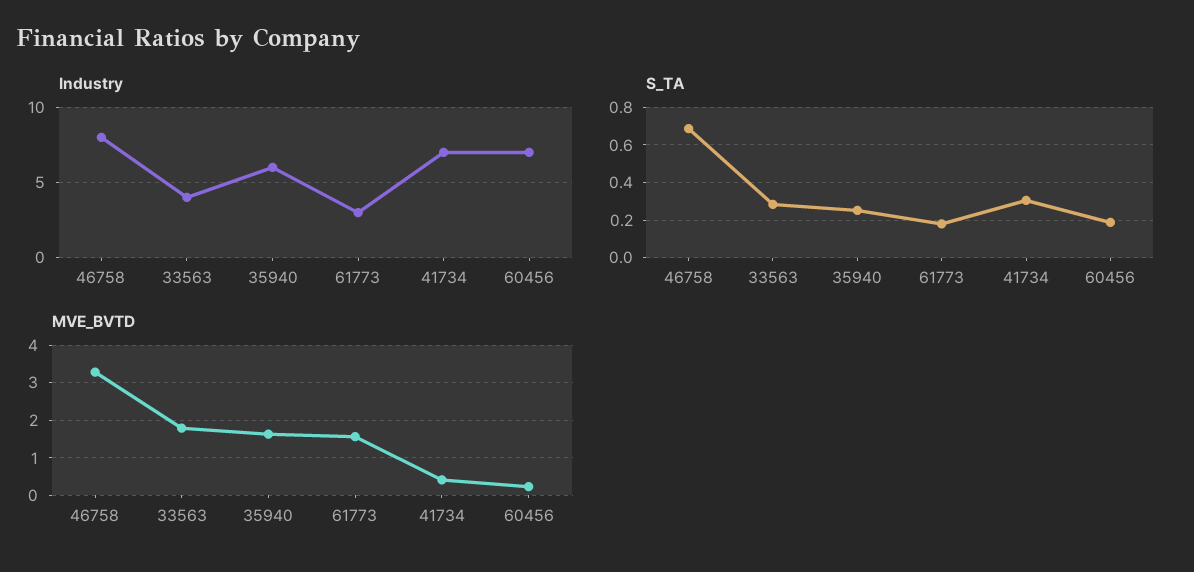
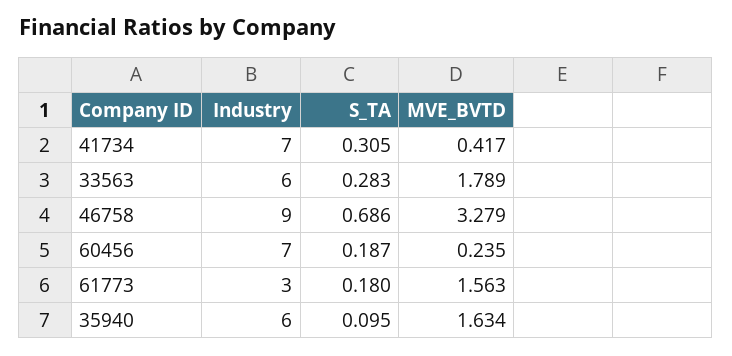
  {
    "Industry": {
-     "46758": 8,
+     "46758": 9,
-     "33563": 4,
+     "33563": 6,
      "35940": 6,
      "61773": 3,
      "41734": 7,
      "60456": 7
    },
    "S_TA": {
      "46758": 0.686,
      "33563": 0.283,
-     "35940": 0.25,
+     "35940": 0.095,
      "61773": 0.18,
      "41734": 0.305,
      "60456": 0.187
    },
    "MVE_BVTD": {
      "46758": 3.279,
      "33563": 1.789,
      "35940": 1.634,
      "61773": 1.563,
      "41734": 0.417,
      "60456": 0.235
    }
  }

